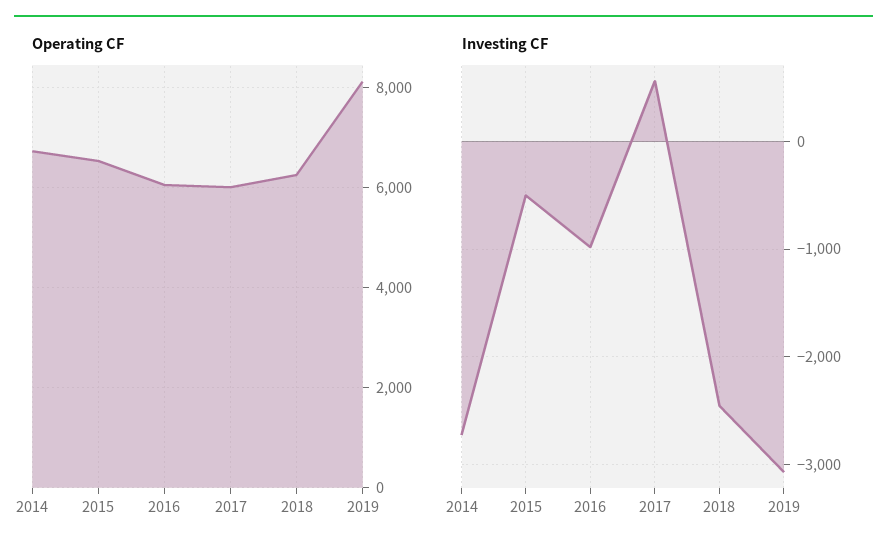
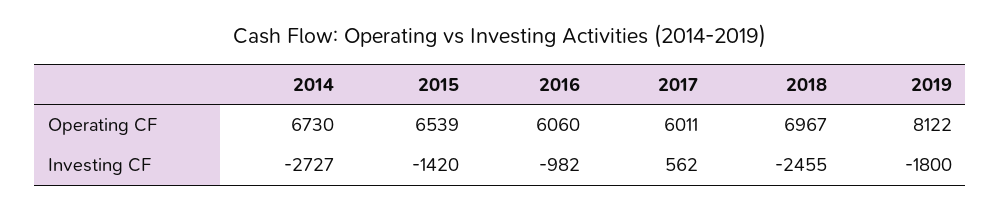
  {
    "Operating CF": {
      "2014": 6730,
      "2015": 6539,
      "2016": 6060,
      "2017": 6011,
-     "2018": 6200,
+     "2018": 6967,
      "2019": 8122
    },
    "Investing CF": {
      "2014": -2727,
-     "2015": -500,
+     "2015": -1420,
      "2016": -982,
      "2017": 562,
      "2018": -2455,
-     "2019": -3100
+     "2019": -1800
    }
  }

